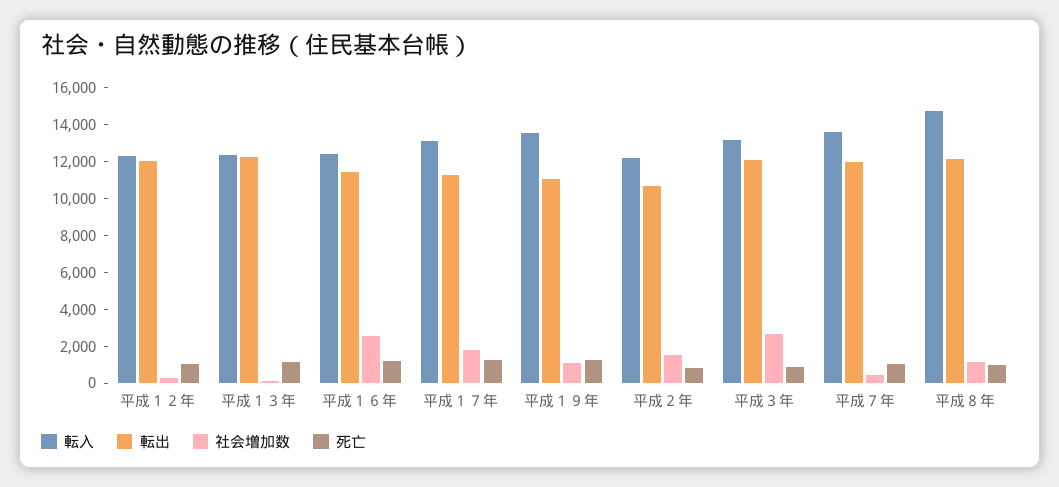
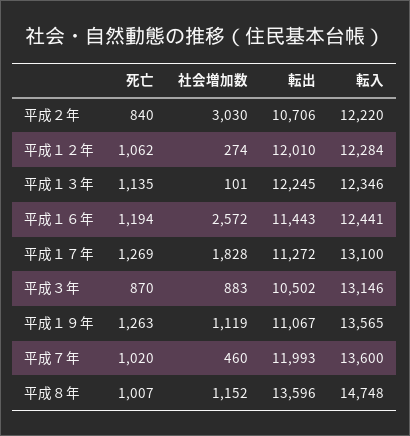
  {
    "転入": {
      "平成１２年": 12284,
      "平成１３年": 12346,
      "平成１６年": 12441,
      "平成１７年": 13100,
      "平成１９年": 13565,
      "平成２年": 12220,
      "平成３年": 13146,
      "平成７年": 13600,
      "平成８年": 14748
    },
    "転出": {
      "平成１２年": 12010,
      "平成１３年": 12245,
      "平成１６年": 11443,
      "平成１７年": 11272,
      "平成１９年": 11067,
      "平成２年": 10706,
-     "平成３年": 12000,
+     "平成３年": 10502,
      "平成７年": 11993,
-     "平成８年": 12000
+     "平成８年": 13596
    },
    "社会増加数": {
      "平成１２年": 274,
      "平成１３年": 101,
      "平成１６年": 2572,
      "平成１７年": 1828,
      "平成１９年": 1119,
-     "平成２年": 1500,
+     "平成２年": 3030,
-     "平成３年": 2500,
+     "平成３年": 883,
      "平成７年": 460,
      "平成８年": 1152
    },
    "死亡": {
      "平成１２年": 1062,
      "平成１３年": 1135,
      "平成１６年": 1194,
      "平成１７年": 1269,
      "平成１９年": 1263,
      "平成２年": 840,
      "平成３年": 870,
      "平成７年": 1020,
      "平成８年": 1007
    }
  }

